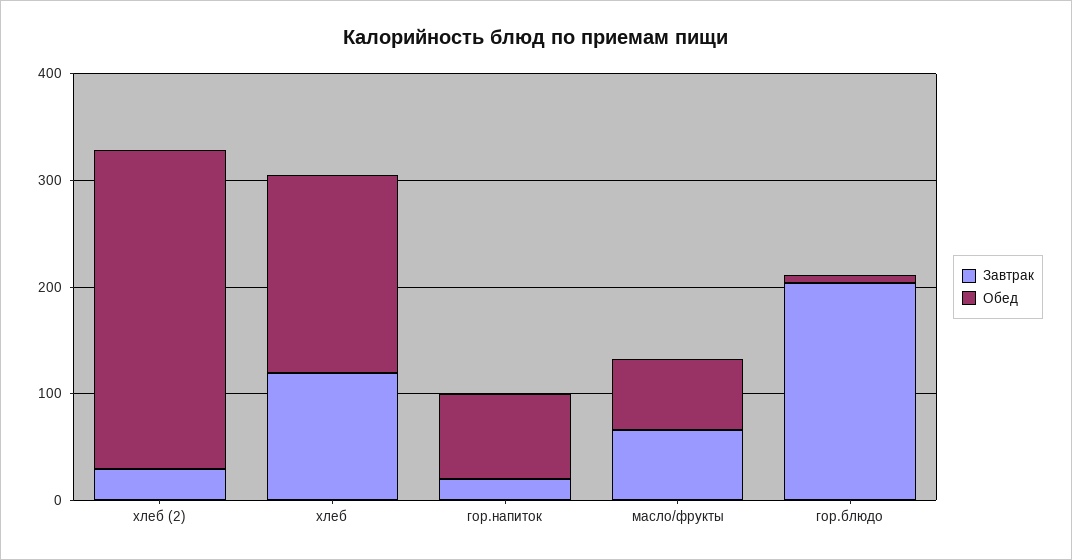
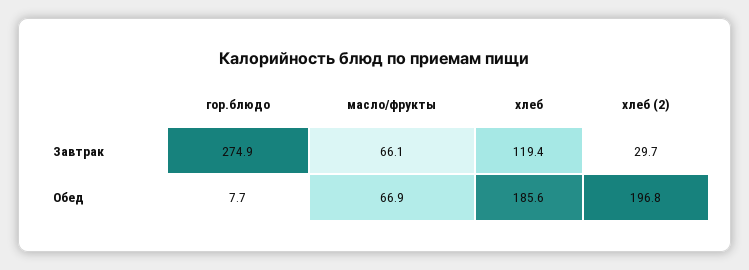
  {
    "Завтрак": {
      "хлеб (2)": 29.7,
      "хлеб": 119.4,
-     "гор.напиток": 20,
      "масло/фрукты": 66.1,
-     "гор.блюдо": 200
+     "гор.блюдо": 274.9
    },
    "Обед": {
-     "хлеб (2)": 300,
+     "хлеб (2)": 196.8,
      "хлеб": 185.6,
-     "гор.напиток": 80,
      "масло/фрукты": 66.9,
      "гор.блюдо": 7.7
    }
  }

